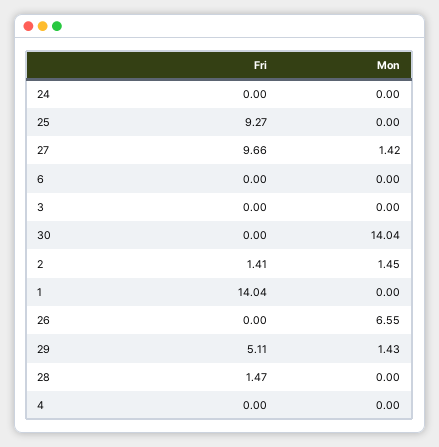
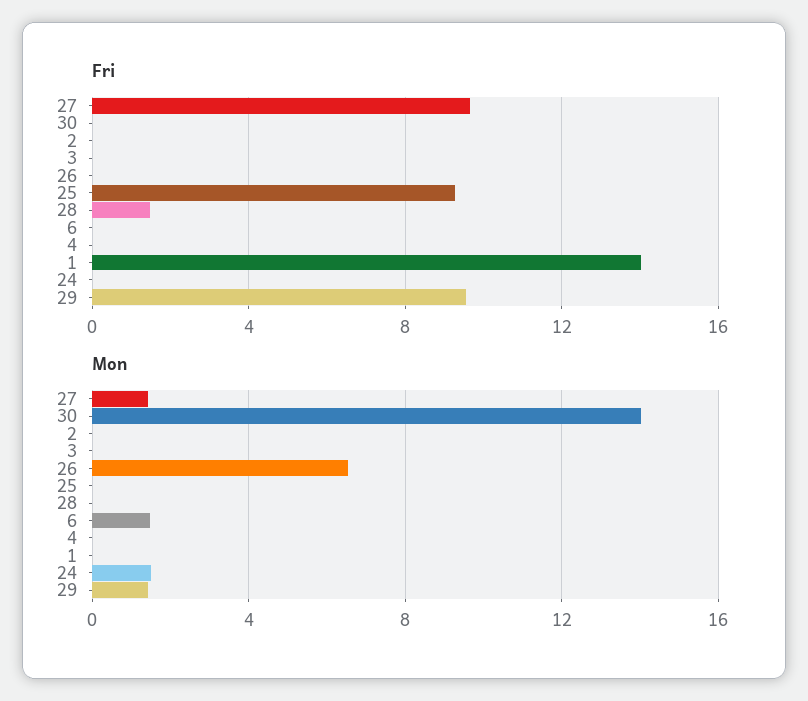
  {
    "Fri": {
      "24": 0,
      "25": 9.27,
      "27": 9.66,
      "6": 0,
      "3": 0,
      "30": 0,
-     "2": 1.41,
+     "2": 0,
      "1": 14.04,
      "26": 0,
-     "29": 5.11,
+     "29": 9.5,
      "28": 1.47,
      "4": 0
    },
    "Mon": {
-     "24": 0,
+     "24": 1.5,
      "25": 0,
      "27": 1.42,
-     "6": 0,
+     "6": 1.5,
      "3": 0,
      "30": 14.04,
-     "2": 1.45,
+     "2": 0,
      "1": 0,
      "26": 6.55,
      "29": 1.43,
      "28": 0,
      "4": 0
    }
  }

